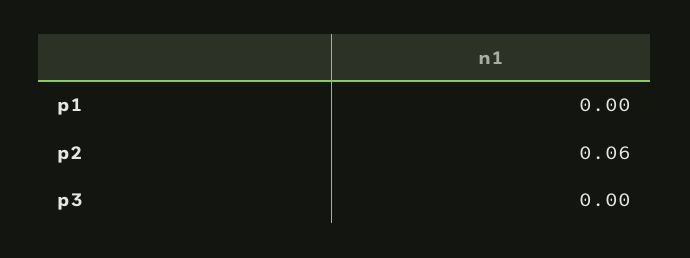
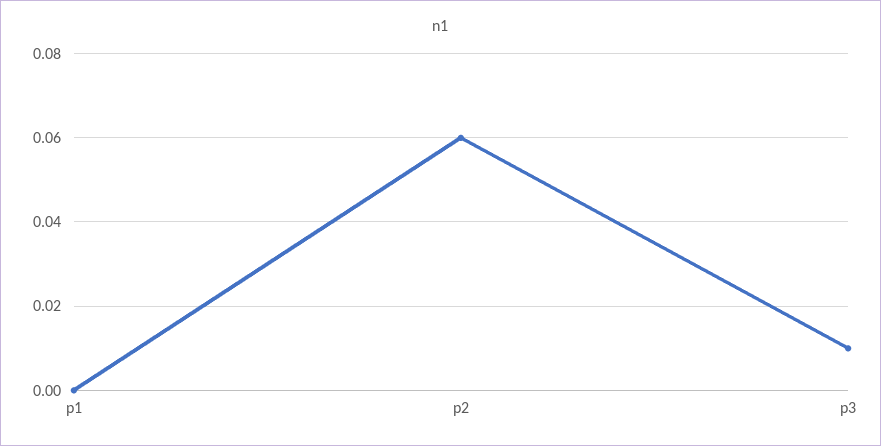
  {
    "p1": 0,
    "p2": 0.06,
-   "p3": 0
+   "p3": 0.01
  }

